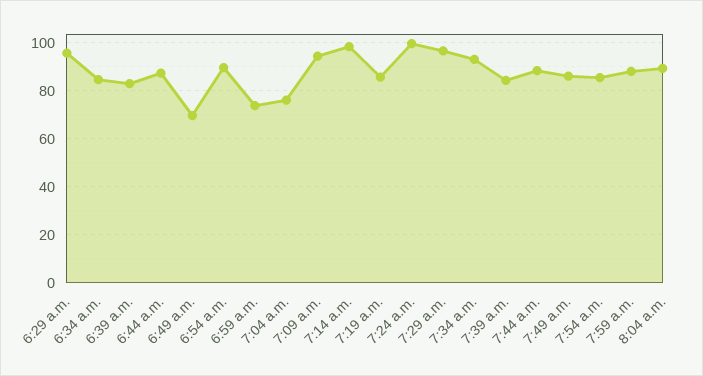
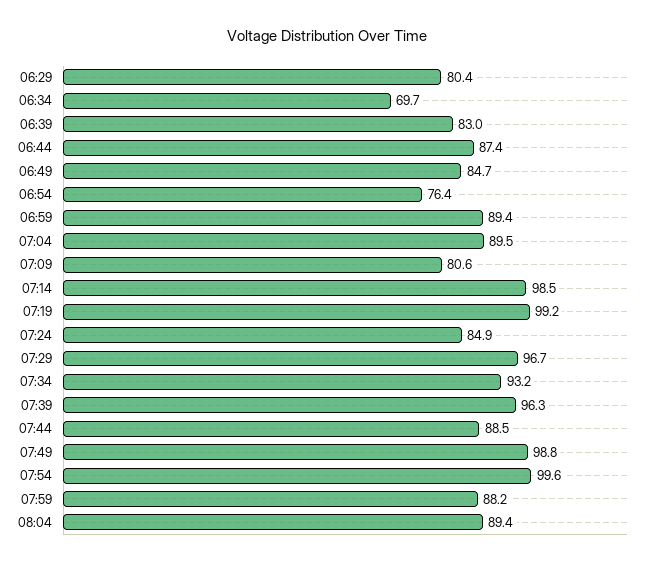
  {
-   "6:29 a.m.": 95,
+   "6:29 a.m.": 80.4,
-   "6:34 a.m.": 85,
+   "6:34 a.m.": 69.7,
    "6:39 a.m.": 83,
    "6:44 a.m.": 87.4,
-   "6:49 a.m.": 70,
+   "6:49 a.m.": 84.7,
-   "6:54 a.m.": 90,
+   "6:54 a.m.": 76.4,
-   "6:59 a.m.": 75,
+   "6:59 a.m.": 89.4,
-   "7:04 a.m.": 75,
+   "7:04 a.m.": 89.5,
-   "7:09 a.m.": 95,
+   "7:09 a.m.": 80.6,
    "7:14 a.m.": 98.5,
-   "7:19 a.m.": 85,
+   "7:19 a.m.": 99.2,
-   "7:24 a.m.": 100,
+   "7:24 a.m.": 84.9,
    "7:29 a.m.": 96.7,
    "7:34 a.m.": 93.2,
-   "7:39 a.m.": 85,
+   "7:39 a.m.": 96.3,
    "7:44 a.m.": 88.5,
-   "7:49 a.m.": 85,
+   "7:49 a.m.": 98.8,
-   "7:54 a.m.": 85,
+   "7:54 a.m.": 99.6,
    "7:59 a.m.": 88.2,
    "8:04 a.m.": 89.4
  }

